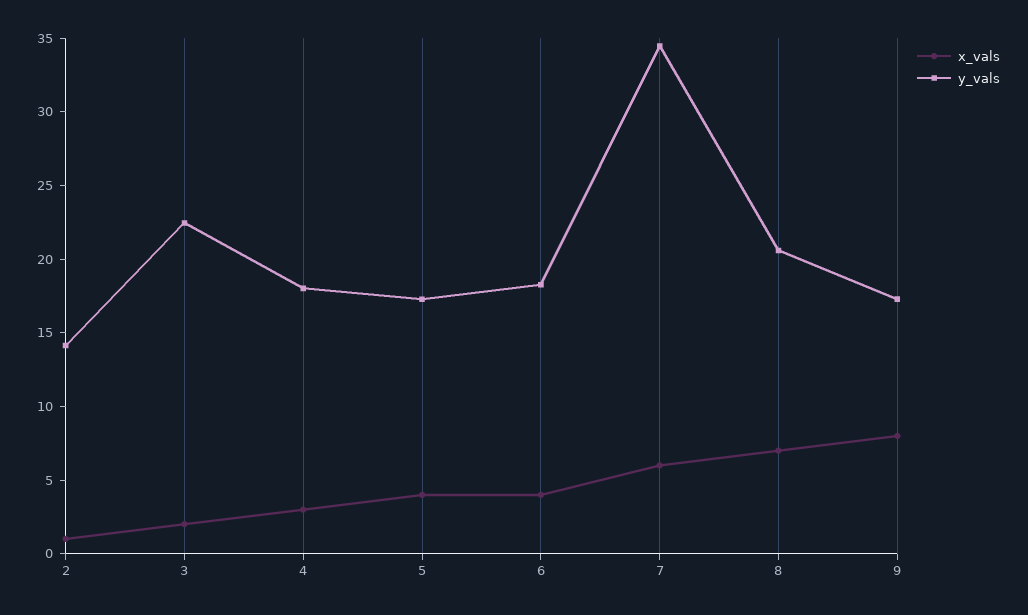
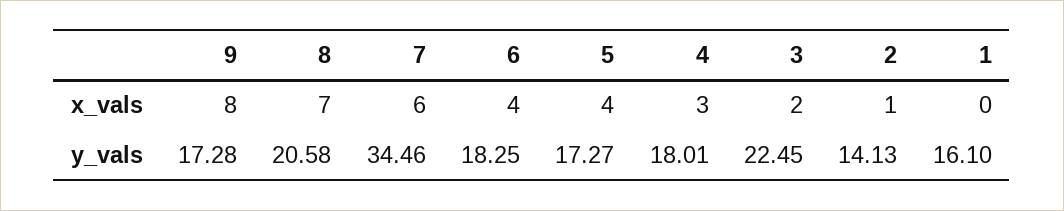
  {
    "x_vals": {
      "2": 1,
      "3": 2,
      "4": 3,
      "5": 4,
      "6": 4,
      "7": 6,
      "8": 7,
-     "9": 8
+     "9": 8,
+     "1": 0
    },
    "y_vals": {
      "2": 14.13,
      "3": 22.45,
      "4": 18.01,
      "5": 17.27,
      "6": 18.25,
      "7": 34.46,
      "8": 20.58,
-     "9": 17.28
+     "9": 17.28,
+     "1": 16.1
    }
  }

